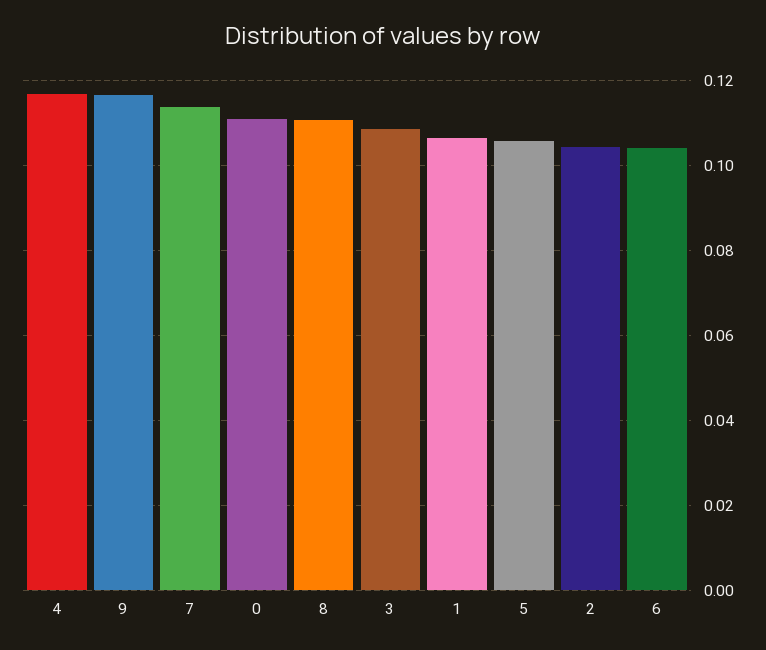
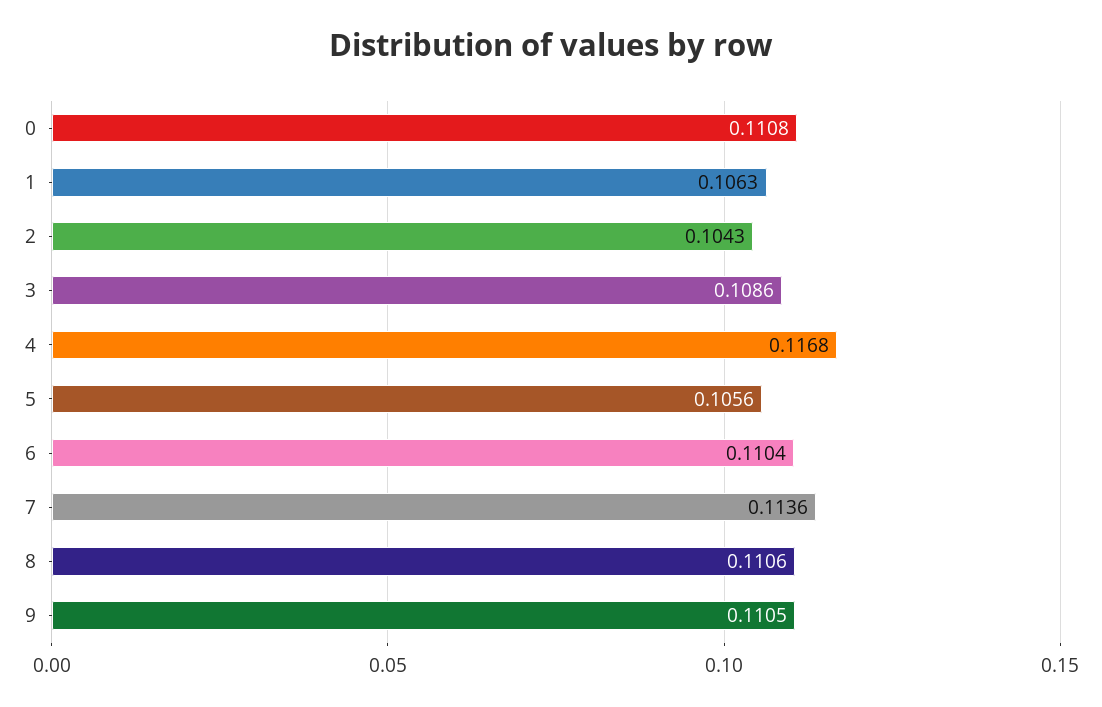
  {
    "4": 0.1168,
-   "9": 0.116,
+   "9": 0.1105,
    "7": 0.1136,
    "0": 0.1108,
    "8": 0.1106,
    "3": 0.1086,
    "1": 0.1063,
    "5": 0.1056,
    "2": 0.1043,
-   "6": 0.104
+   "6": 0.1104
  }

